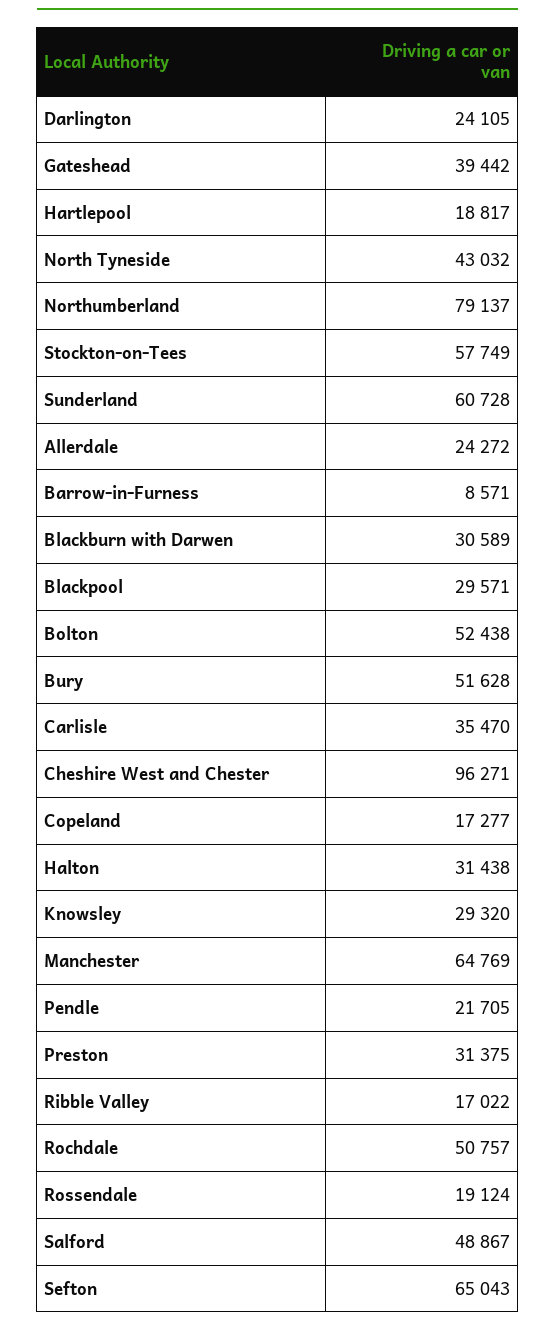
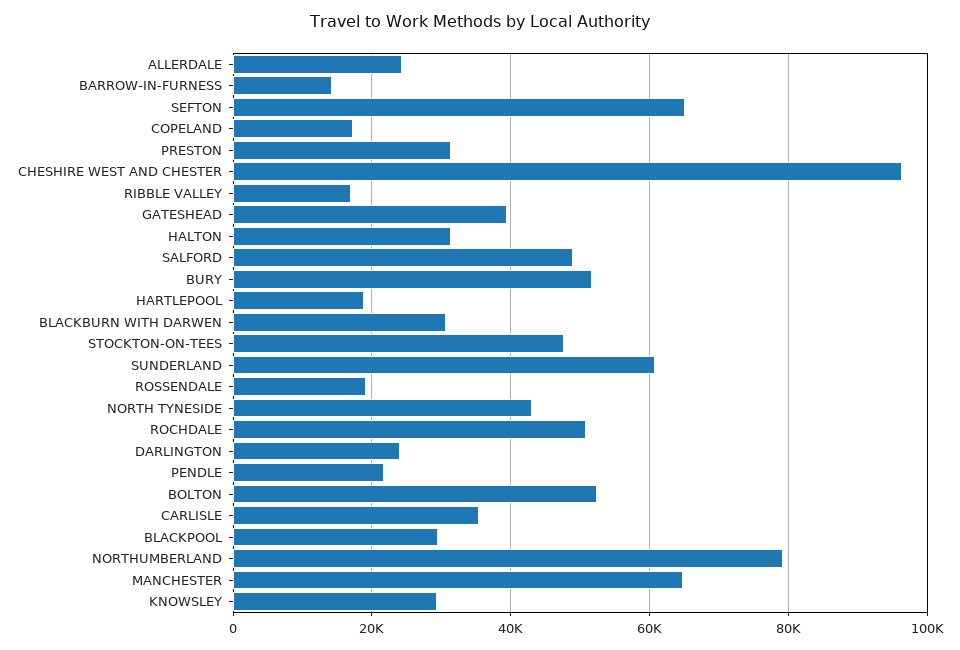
  {
    "Darlington": 24105,
    "Gateshead": 39442,
    "Hartlepool": 18817,
    "North Tyneside": 43032,
    "Northumberland": 79137,
-   "Stockton-on-Tees": 57749,
+   "Stockton-on-Tees": 48000,
    "Sunderland": 60728,
    "Allerdale": 24272,
-   "Barrow-in-Furness": 8571,
+   "Barrow-in-Furness": 14000,
    "Blackburn with Darwen": 30589,
    "Blackpool": 29571,
    "Bolton": 52438,
    "Bury": 51628,
    "Carlisle": 35470,
    "Cheshire West and Chester": 96271,
    "Copeland": 17277,
    "Halton": 31438,
    "Knowsley": 29320,
    "Manchester": 64769,
    "Pendle": 21705,
    "Preston": 31375,
    "Ribble Valley": 17022,
    "Rochdale": 50757,
    "Rossendale": 19124,
    "Salford": 48867,
    "Sefton": 65043
  }

